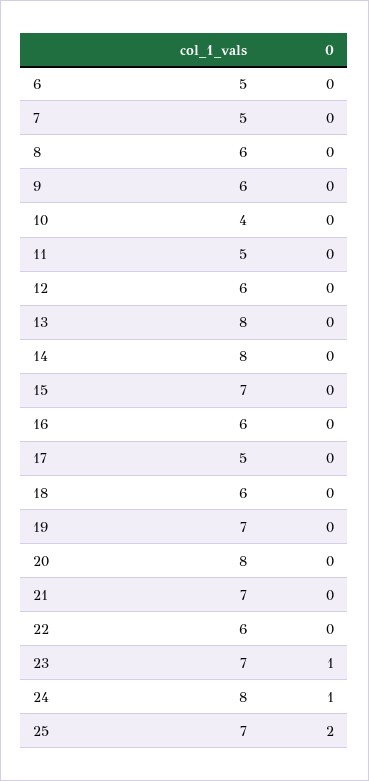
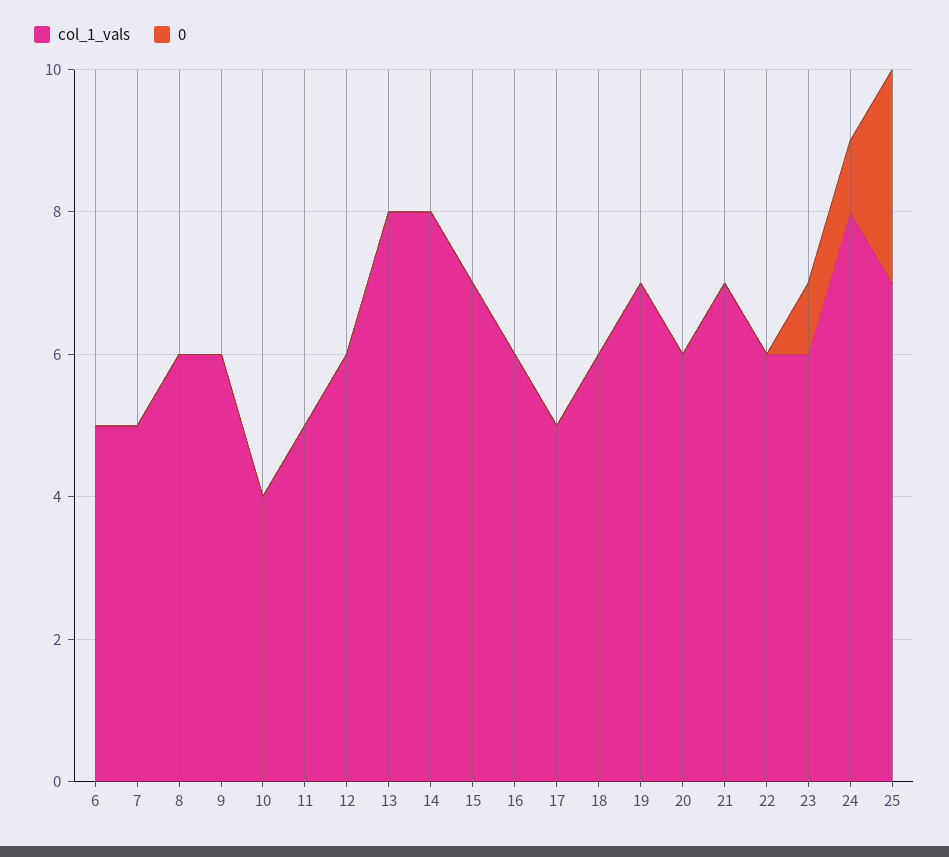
  {
    "col_1_vals": {
      "6": 5,
      "7": 5,
      "8": 6,
      "9": 6,
      "10": 4,
      "11": 5,
      "12": 6,
      "13": 8,
      "14": 8,
      "15": 7,
      "16": 6,
      "17": 5,
      "18": 6,
      "19": 7,
-     "20": 8,
+     "20": 6,
      "21": 7,
      "22": 6,
-     "23": 7,
+     "23": 6,
      "24": 8,
      "25": 7
    },
    "0": {
      "6": 0,
      "7": 0,
      "8": 0,
      "9": 0,
      "10": 0,
      "11": 0,
      "12": 0,
      "13": 0,
      "14": 0,
      "15": 0,
      "16": 0,
      "17": 0,
      "18": 0,
      "19": 0,
      "20": 0,
      "21": 0,
      "22": 0,
      "23": 1,
      "24": 1,
-     "25": 2
+     "25": 3
    }
  }

